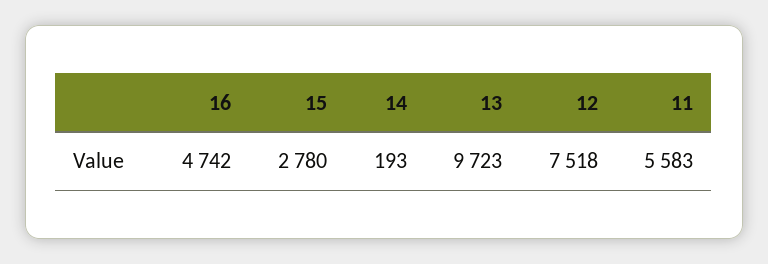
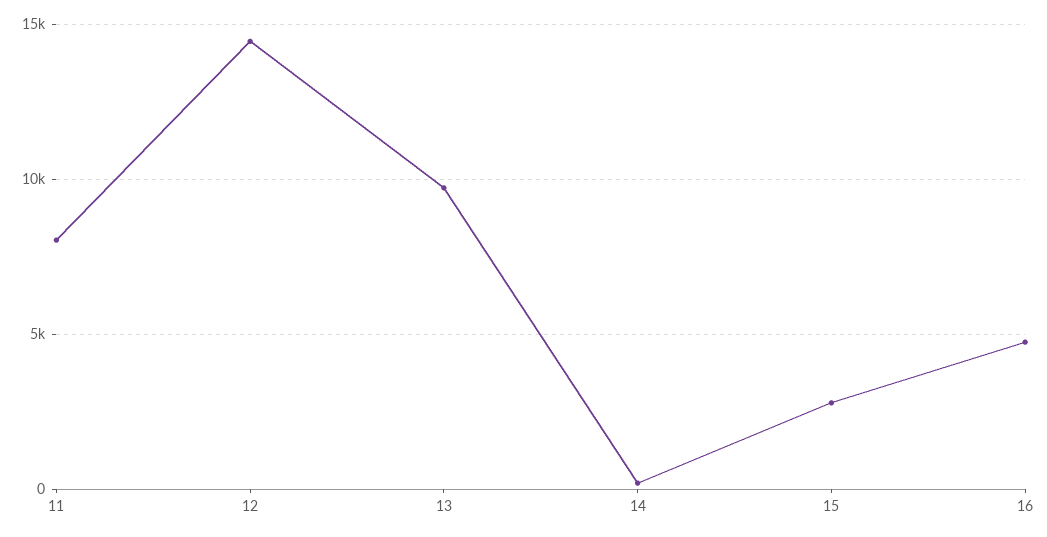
  {
    "16": 4742,
    "15": 2780,
    "14": 193,
    "13": 9723,
-   "12": 7518,
+   "12": 14500,
-   "11": 5583
+   "11": 8000
  }

